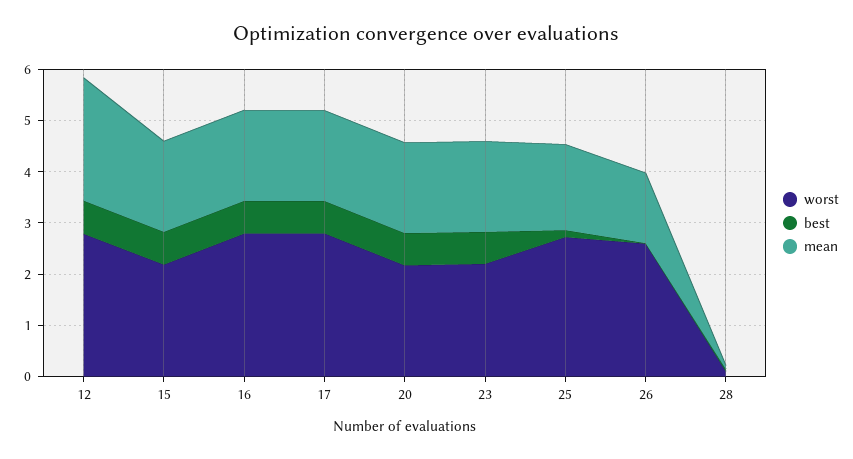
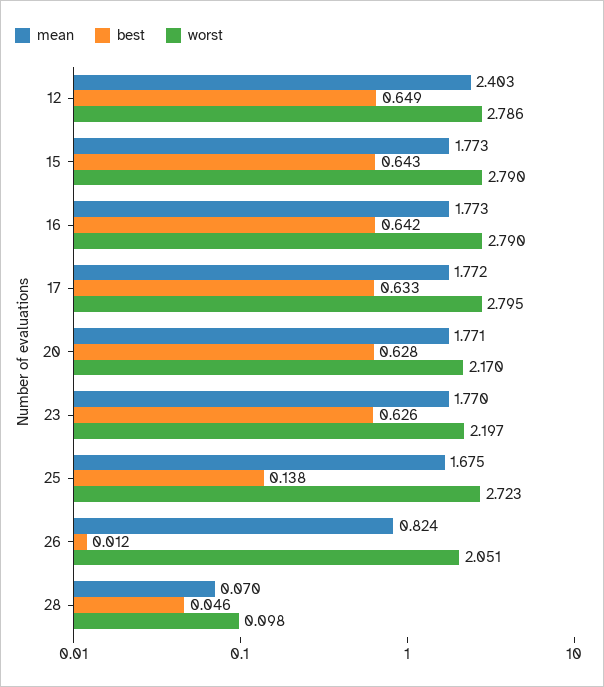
  {
    "worst": {
      "12": 2.786,
-     "15": 2.2,
+     "15": 2.79,
      "16": 2.79,
      "17": 2.795,
      "20": 2.17,
      "23": 2.197,
      "25": 2.723,
-     "26": 2.6,
+     "26": 2.051,
      "28": 0.098
    },
    "best": {
      "12": 0.649,
      "15": 0.643,
      "16": 0.642,
      "17": 0.633,
      "20": 0.628,
      "23": 0.626,
      "25": 0.138,
      "26": 0.012,
      "28": 0.046
    },
    "mean": {
      "12": 2.403,
      "15": 1.773,
      "16": 1.773,
      "17": 1.772,
      "20": 1.771,
      "23": 1.77,
      "25": 1.675,
-     "26": 1.4,
+     "26": 0.824,
      "28": 0.07
    }
  }

